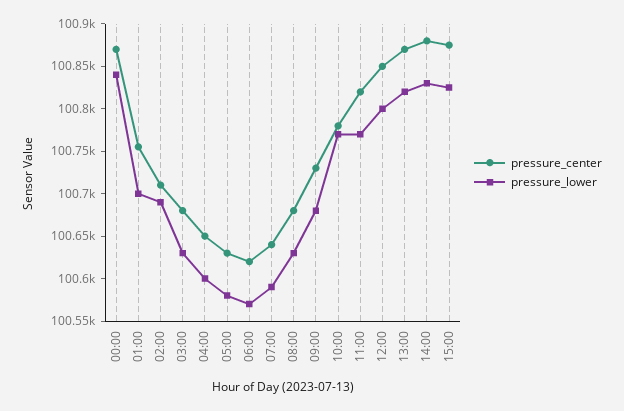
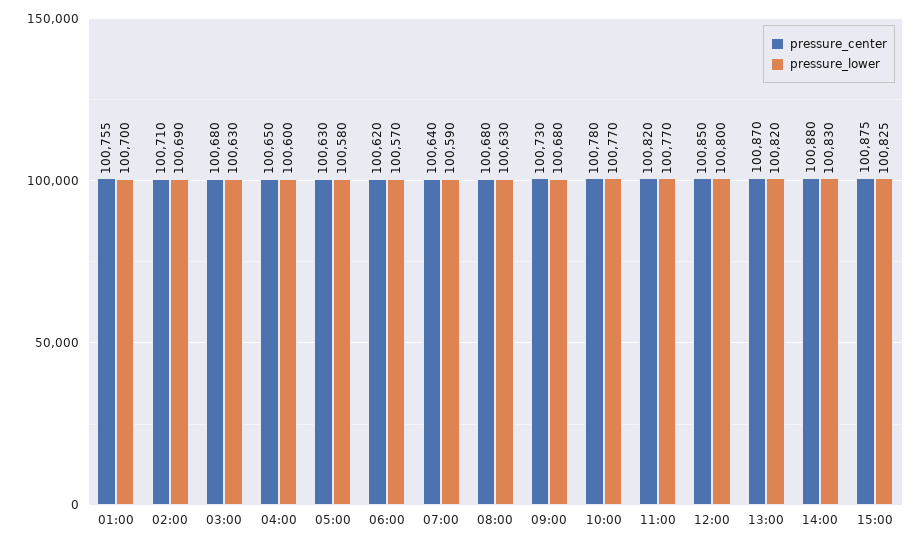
  {
    "pressure_center": {
-     "00:00": 100870,
      "01:00": 100755,
      "02:00": 100710,
      "03:00": 100680,
      "04:00": 100650,
      "05:00": 100630,
      "06:00": 100620,
      "07:00": 100640,
      "08:00": 100680,
      "09:00": 100730,
      "10:00": 100780,
      "11:00": 100820,
      "12:00": 100850,
      "13:00": 100870,
      "14:00": 100880,
      "15:00": 100875
    },
    "pressure_lower": {
-     "00:00": 100840,
      "01:00": 100700,
      "02:00": 100690,
      "03:00": 100630,
      "04:00": 100600,
      "05:00": 100580,
      "06:00": 100570,
      "07:00": 100590,
      "08:00": 100630,
      "09:00": 100680,
      "10:00": 100770,
      "11:00": 100770,
      "12:00": 100800,
      "13:00": 100820,
      "14:00": 100830,
      "15:00": 100825
    }
  }

